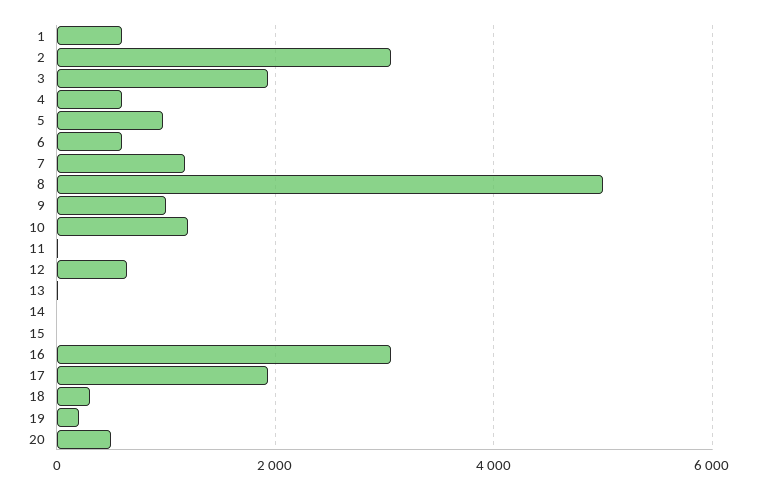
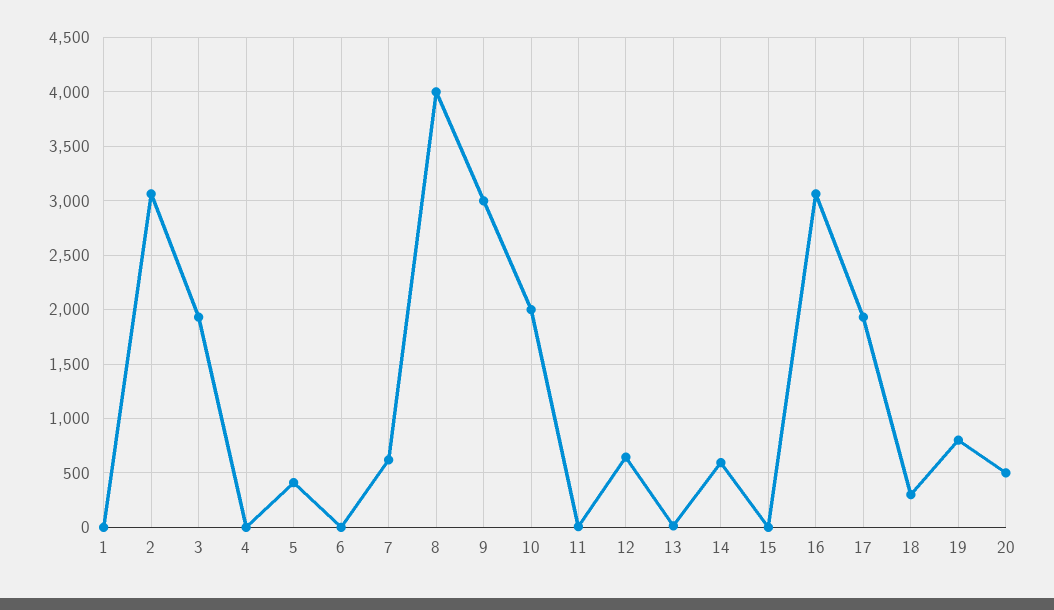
  {
-   "1": 600,
+   "1": 0,
    "2": 3100,
    "3": 1900,
-   "4": 600,
+   "4": 0,
-   "5": 1000,
+   "5": 400,
-   "6": 600,
+   "6": 0,
-   "7": 1200,
+   "7": 600,
-   "8": 5000,
+   "8": 4000,
-   "9": 1000,
+   "9": 3000,
-   "10": 1200,
+   "10": 2000,
    "11": 0,
    "12": 600,
    "13": 0,
-   "14": 0,
+   "14": 600,
    "15": 0,
    "16": 3100,
    "17": 1900,
    "18": 300,
-   "19": 200,
+   "19": 800,
    "20": 500
  }

